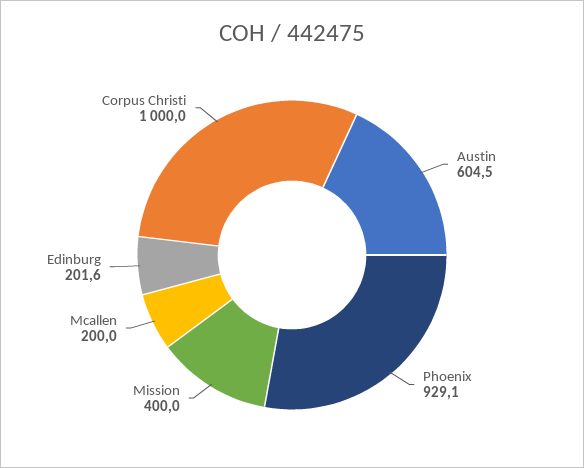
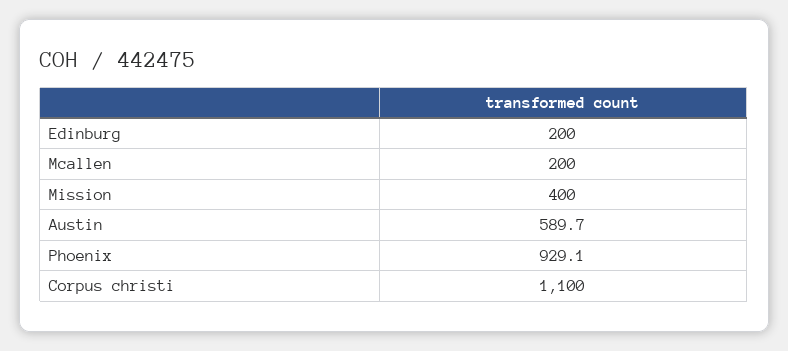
  {
-   "Austin": 604.5,
+   "Austin": 589.7,
    "Phoenix": 929.1,
    "Mission": 400,
    "Mcallen": 200,
-   "Edinburg": 201.6,
+   "Edinburg": 200,
-   "Corpus Christi": 1000
+   "Corpus Christi": 1100
  }

